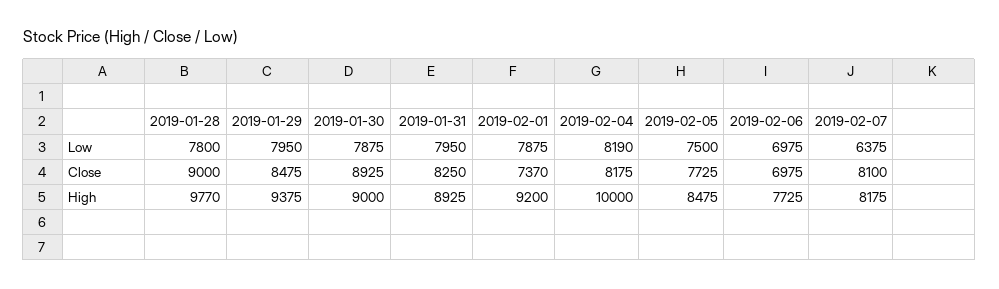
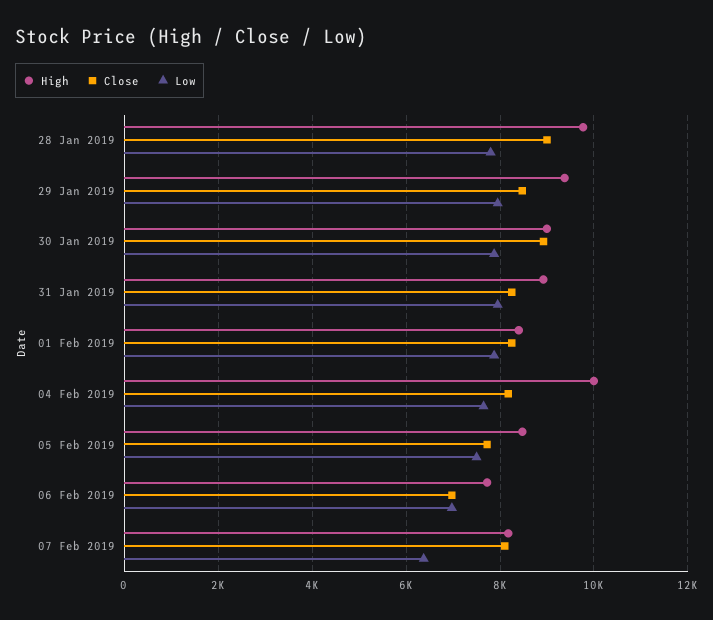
  {
    "Low": {
      "2019-01-28": 7800,
      "2019-01-29": 7950,
      "2019-01-30": 7875,
      "2019-01-31": 7950,
      "2019-02-01": 7875,
-     "2019-02-04": 8190,
+     "2019-02-04": 7600,
      "2019-02-05": 7500,
      "2019-02-06": 6975,
      "2019-02-07": 6375
    },
    "Close": {
      "2019-01-28": 9000,
      "2019-01-29": 8475,
      "2019-01-30": 8925,
      "2019-01-31": 8250,
-     "2019-02-01": 7370,
+     "2019-02-01": 8200,
      "2019-02-04": 8175,
      "2019-02-05": 7725,
      "2019-02-06": 6975,
      "2019-02-07": 8100
    },
    "High": {
      "2019-01-28": 9770,
      "2019-01-29": 9375,
      "2019-01-30": 9000,
      "2019-01-31": 8925,
-     "2019-02-01": 9200,
+     "2019-02-01": 8400,
      "2019-02-04": 10000,
      "2019-02-05": 8475,
      "2019-02-06": 7725,
      "2019-02-07": 8175
    }
  }

